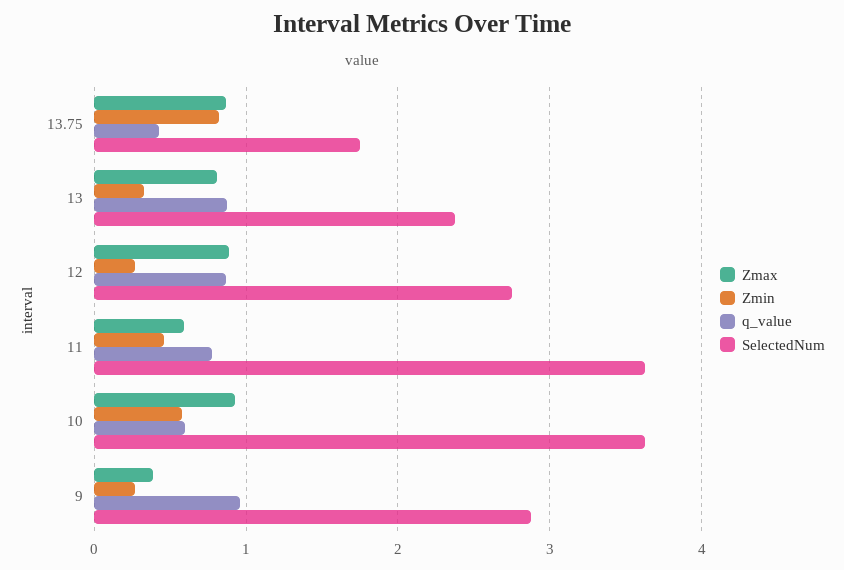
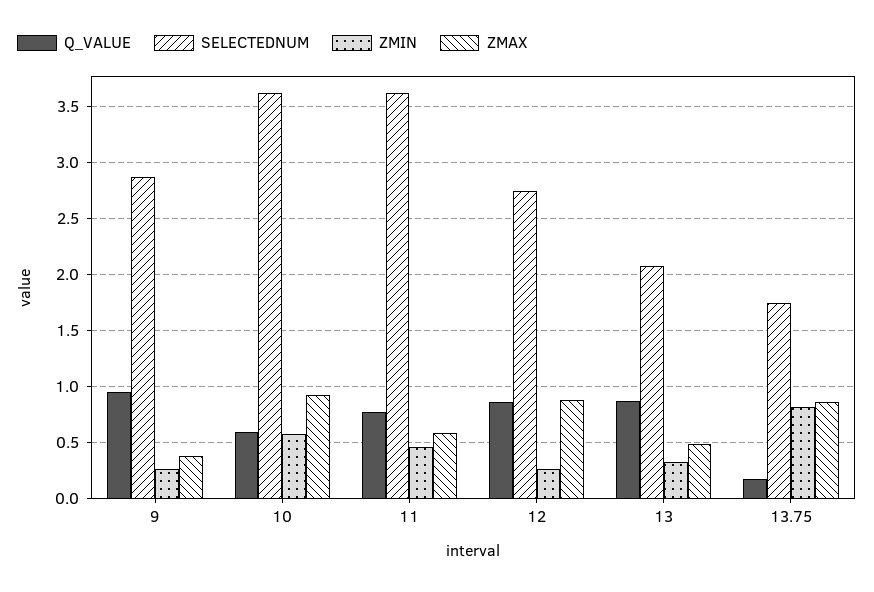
  {
    "Zmax": {
      "13.75": 0.9,
-     "13": 0.8,
+     "13": 0.5,
      "12": 0.9,
      "11": 0.6,
      "10": 0.9,
      "9": 0.4
    },
    "Zmin": {
      "13.75": 0.8,
      "13": 0.3,
      "12": 0.3,
      "11": 0.5,
      "10": 0.6,
      "9": 0.3
    },
    "q_value": {
-     "13.75": 0.4,
+     "13.75": 0.2,
      "13": 0.9,
      "12": 0.9,
      "11": 0.8,
      "10": 0.6,
      "9": 1
    },
    "SelectedNum": {
      "13.75": 1.8,
-     "13": 2.4,
+     "13": 2.1,
      "12": 2.8,
      "11": 3.6,
      "10": 3.6,
      "9": 2.9
    }
  }

